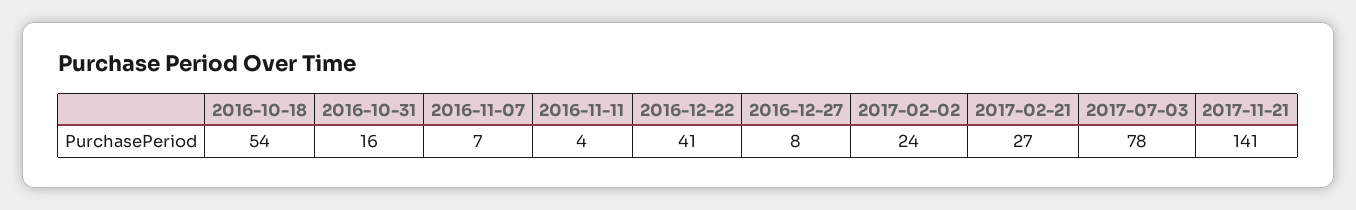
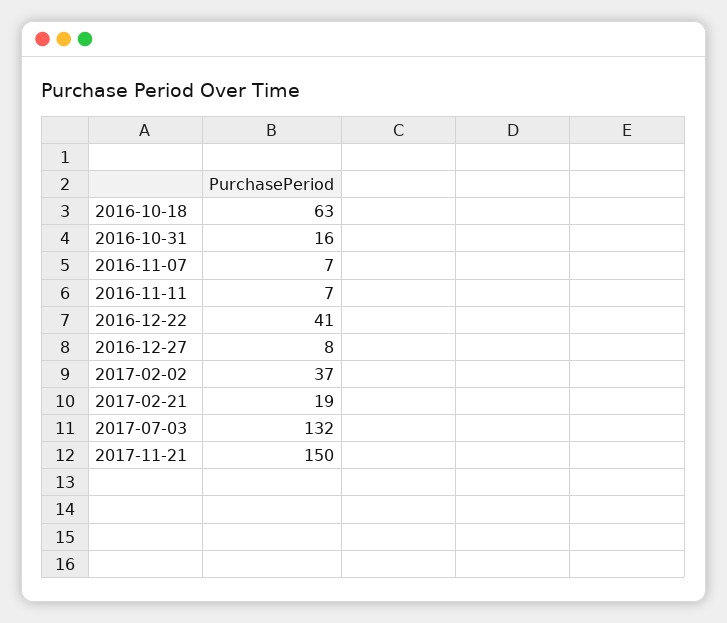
  {
-   "2016-10-18": 54,
+   "2016-10-18": 63,
    "2016-10-31": 16,
    "2016-11-07": 7,
-   "2016-11-11": 4,
+   "2016-11-11": 7,
    "2016-12-22": 41,
    "2016-12-27": 8,
-   "2017-02-02": 24,
+   "2017-02-02": 37,
-   "2017-02-21": 27,
+   "2017-02-21": 19,
-   "2017-07-03": 78,
+   "2017-07-03": 132,
-   "2017-11-21": 141
+   "2017-11-21": 150
  }

